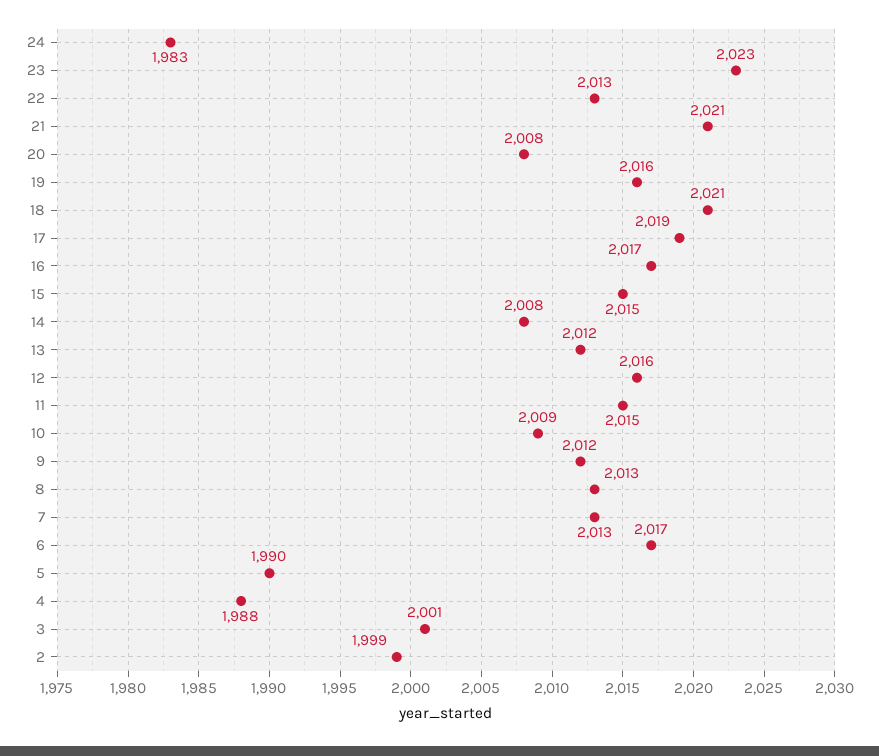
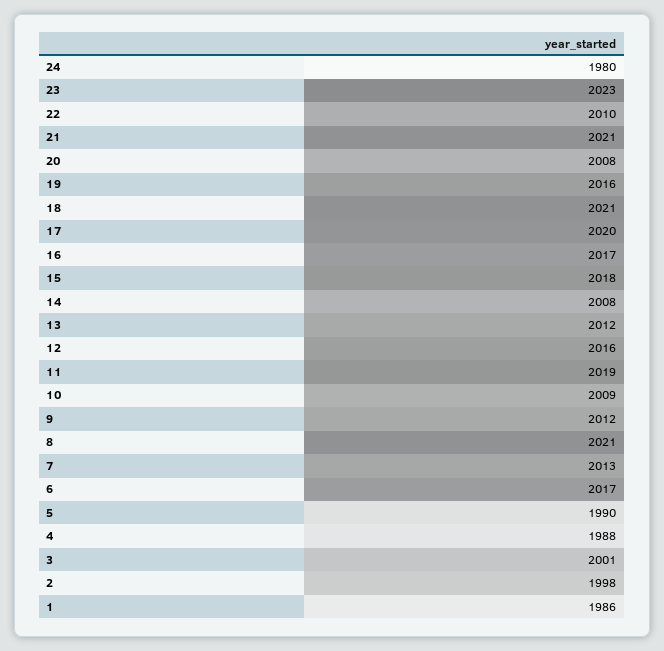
  {
-   "24": 1983,
+   "24": 1980,
    "23": 2023,
-   "22": 2013,
+   "22": 2010,
    "21": 2021,
    "20": 2008,
    "19": 2016,
    "18": 2021,
-   "17": 2019,
+   "17": 2020,
    "16": 2017,
-   "15": 2015,
+   "15": 2018,
    "14": 2008,
    "13": 2012,
    "12": 2016,
-   "11": 2015,
+   "11": 2019,
    "10": 2009,
    "9": 2012,
-   "8": 2013,
+   "8": 2021,
    "7": 2013,
    "6": 2017,
    "5": 1990,
    "4": 1988,
    "3": 2001,
-   "2": 1999
+   "2": 1998,
+   "1": 1986
  }

